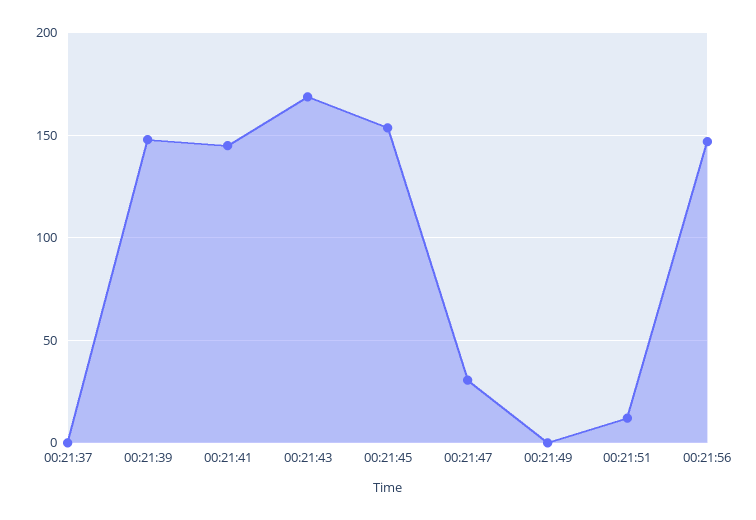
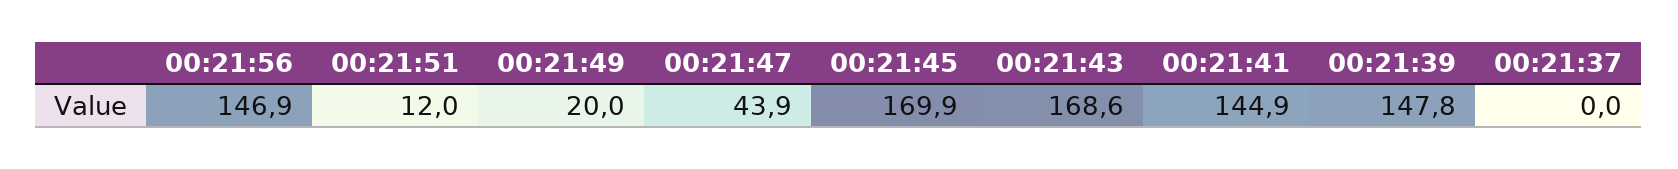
  {
    "00:21:37": 0,
    "00:21:39": 147.8,
    "00:21:41": 144.9,
    "00:21:43": 168.6,
-   "00:21:45": 155,
+   "00:21:45": 169.9,
-   "00:21:47": 30,
+   "00:21:47": 43.9,
-   "00:21:49": 0,
+   "00:21:49": 20,
    "00:21:51": 12,
    "00:21:56": 146.9
  }

